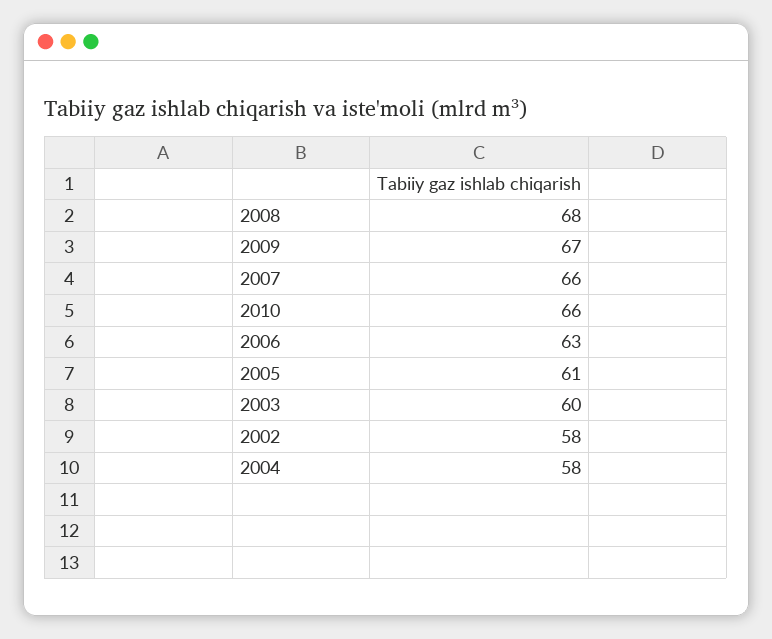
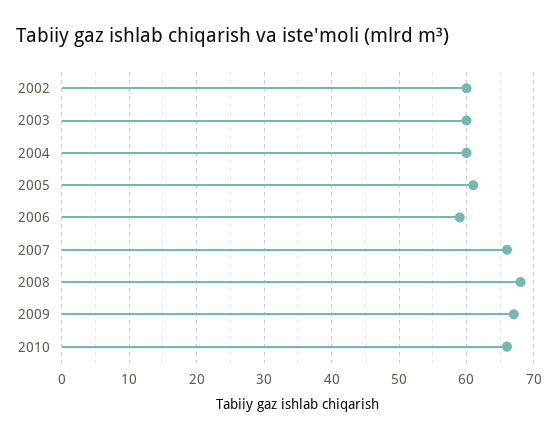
  {
    "2008": 68,
    "2009": 67,
    "2007": 66,
    "2010": 66,
-   "2006": 63,
+   "2006": 59,
    "2005": 61,
    "2003": 60,
-   "2002": 58,
+   "2002": 60,
-   "2004": 58
+   "2004": 60
  }

